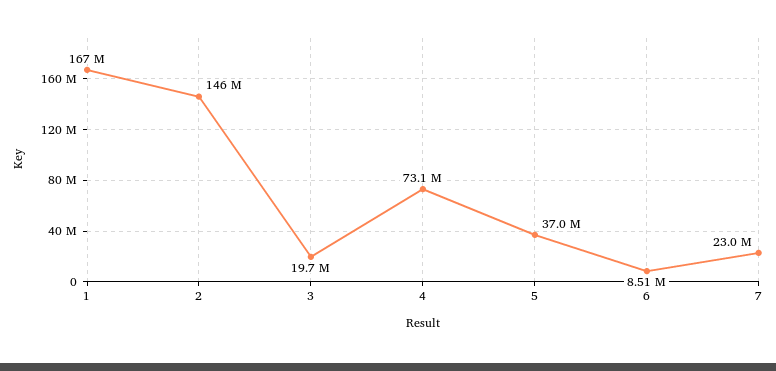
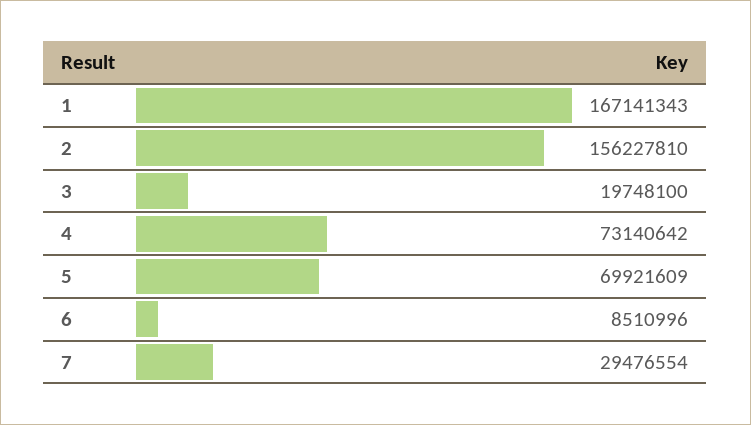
  {
    "1": 167141343,
-   "2": 146000000,
+   "2": 156227810,
    "3": 19748100,
    "4": 73140642,
-   "5": 37000000,
+   "5": 69921609,
    "6": 8510996,
-   "7": 23000000
+   "7": 29476554
  }

